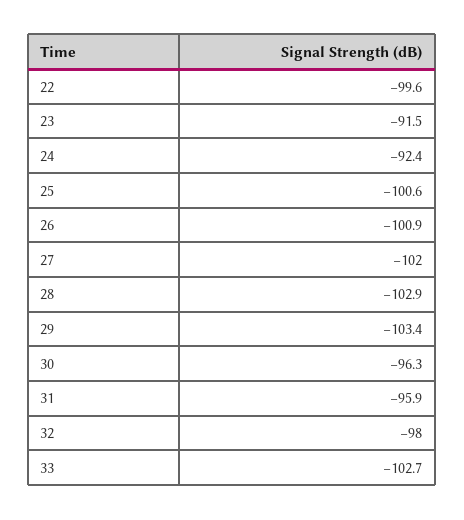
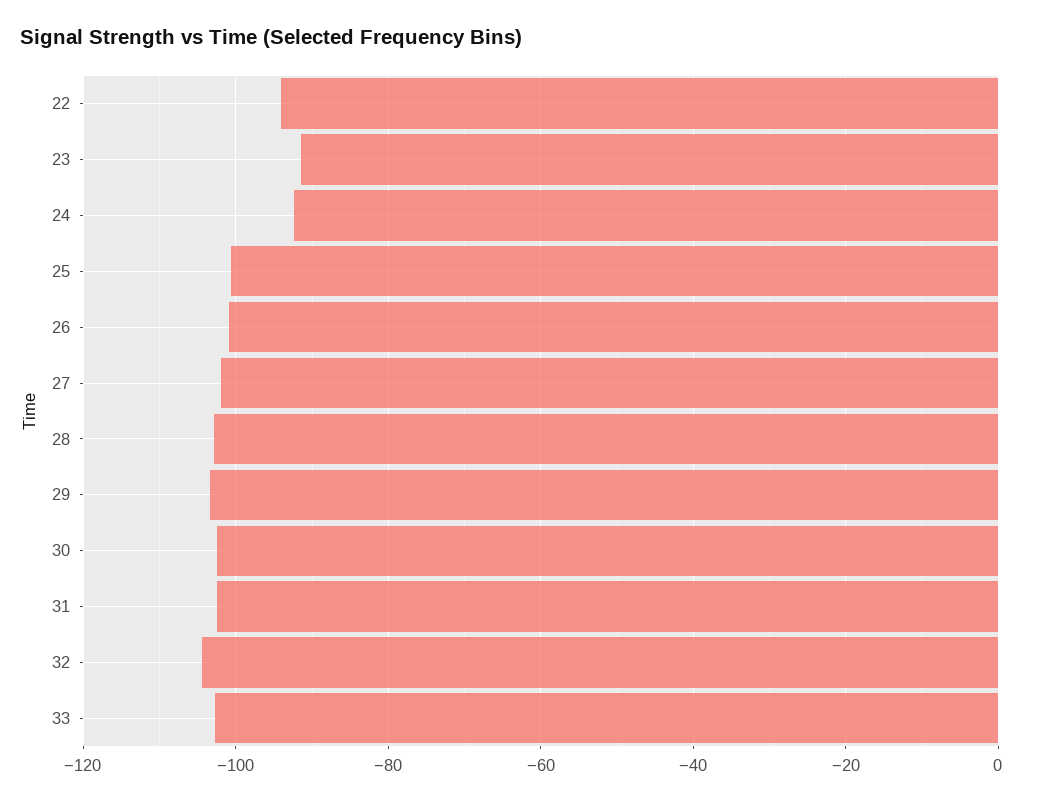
  {
-   "22": -99.6,
+   "22": -94,
    "23": -91.5,
    "24": -92.4,
    "25": -100.6,
    "26": -100.9,
    "27": -102,
    "28": -102.9,
    "29": -103.4,
-   "30": -96.3,
+   "30": -102,
-   "31": -95.9,
+   "31": -102,
-   "32": -98,
+   "32": -104,
    "33": -102.7
  }

